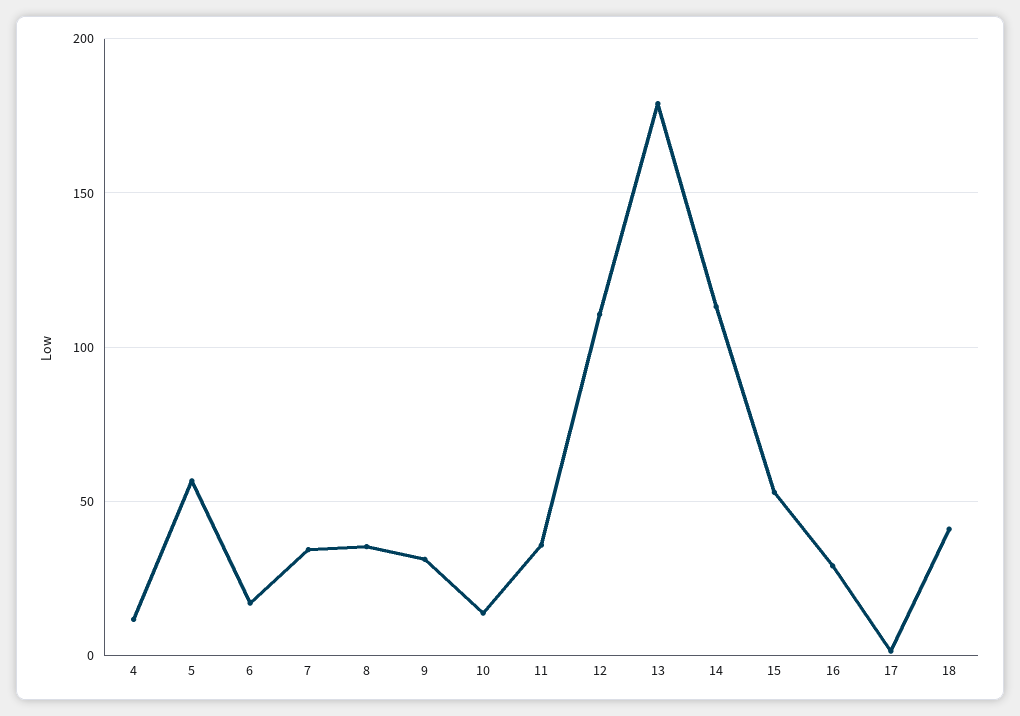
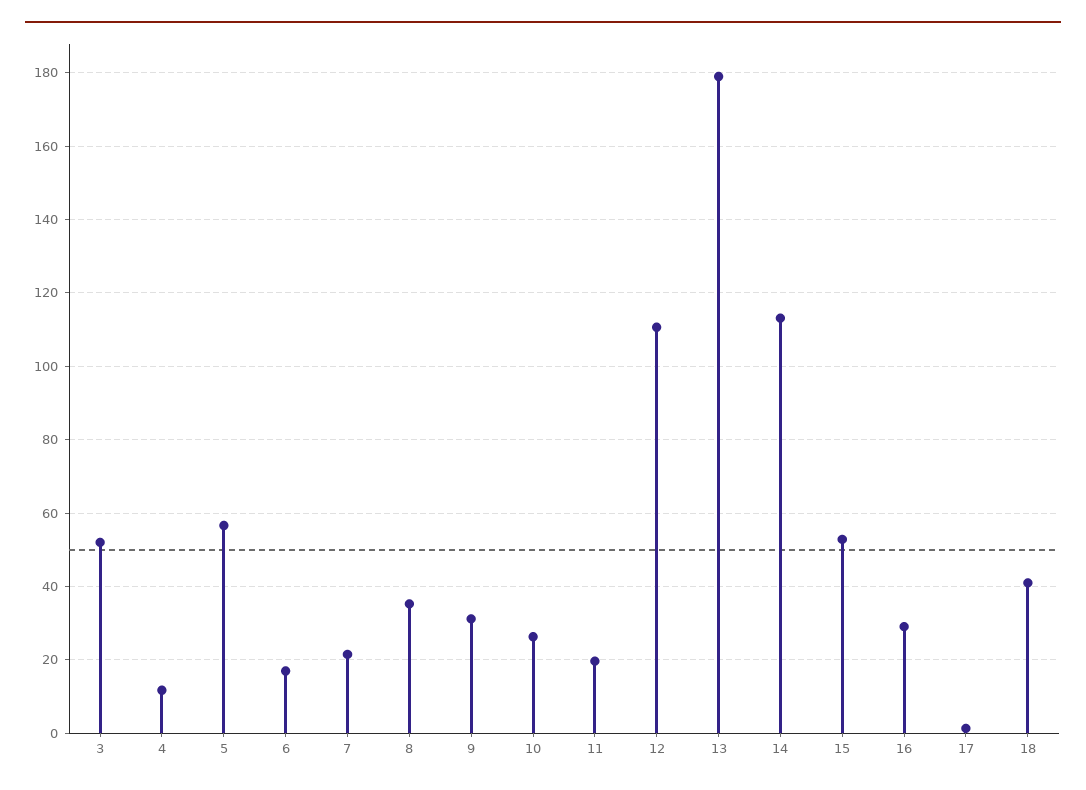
  {
    "4": 12,
    "5": 56,
    "6": 16,
-   "7": 35,
+   "7": 22,
    "8": 36,
    "9": 32,
-   "10": 15,
+   "10": 26,
-   "11": 35,
+   "11": 20,
    "12": 110,
    "13": 180,
    "14": 114,
    "15": 52,
    "16": 30,
    "17": 2,
-   "18": 40
+   "18": 40,
+   "3": 52
  }

